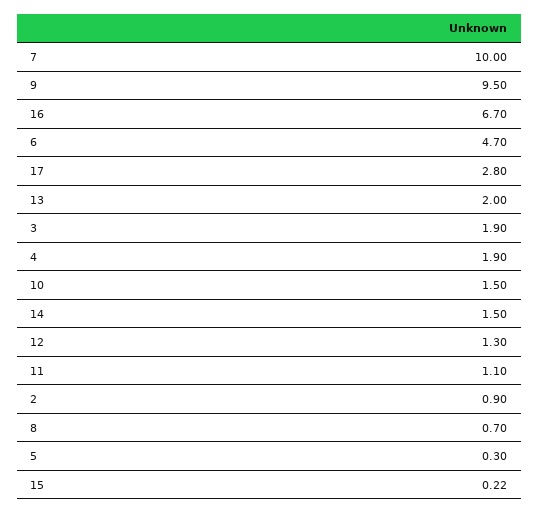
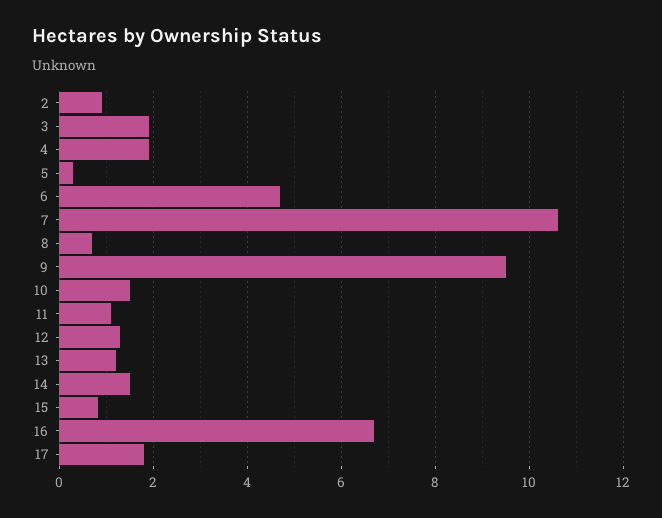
  {
-   "7": 10,
+   "7": 10.6,
    "9": 9.5,
    "16": 6.7,
    "6": 4.7,
-   "17": 2.8,
+   "17": 1.8,
-   "13": 2,
+   "13": 1.2,
    "3": 1.9,
    "4": 1.9,
    "10": 1.5,
    "14": 1.5,
    "12": 1.3,
    "11": 1.1,
    "2": 0.9,
    "8": 0.7,
    "5": 0.3,
-   "15": 0.22
+   "15": 0.8
  }

